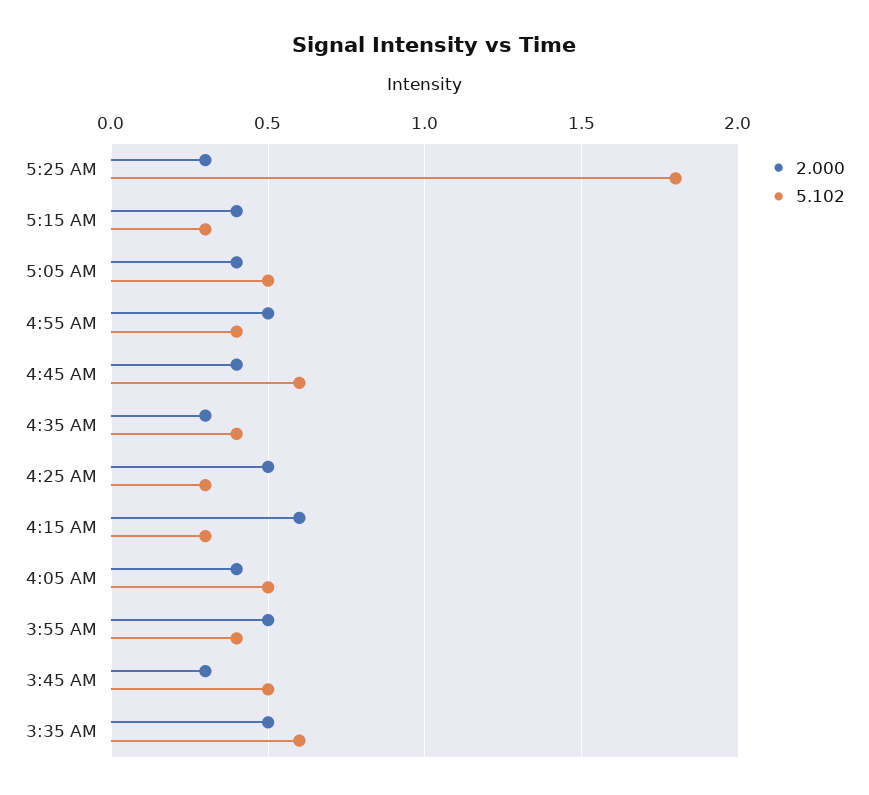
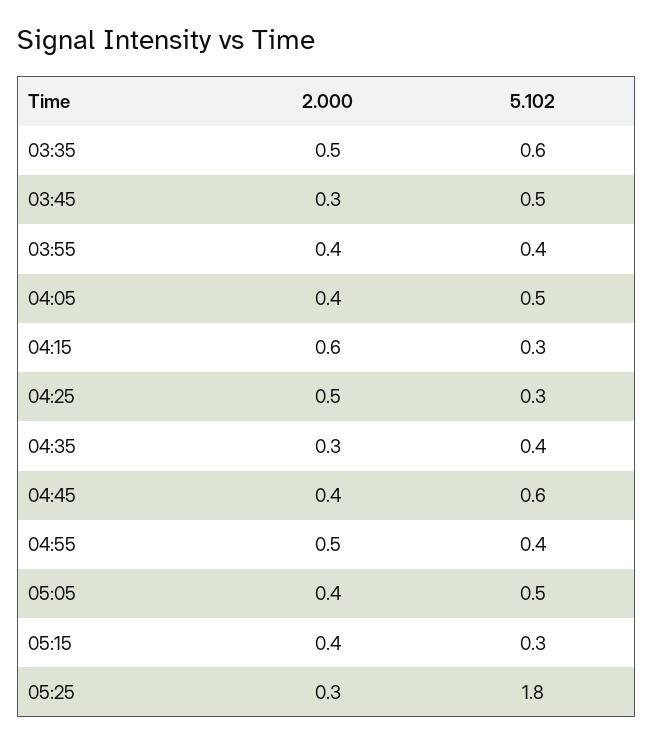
  {
    "2.000": {
      "5:25 AM": 0.3,
      "5:15 AM": 0.4,
      "5:05 AM": 0.4,
      "4:55 AM": 0.5,
      "4:45 AM": 0.4,
      "4:35 AM": 0.3,
      "4:25 AM": 0.5,
      "4:15 AM": 0.6,
      "4:05 AM": 0.4,
-     "3:55 AM": 0.5,
+     "3:55 AM": 0.4,
      "3:45 AM": 0.3,
      "3:35 AM": 0.5
    },
    "5.102": {
      "5:25 AM": 1.8,
      "5:15 AM": 0.3,
      "5:05 AM": 0.5,
      "4:55 AM": 0.4,
      "4:45 AM": 0.6,
      "4:35 AM": 0.4,
      "4:25 AM": 0.3,
      "4:15 AM": 0.3,
      "4:05 AM": 0.5,
      "3:55 AM": 0.4,
      "3:45 AM": 0.5,
      "3:35 AM": 0.6
    }
  }

